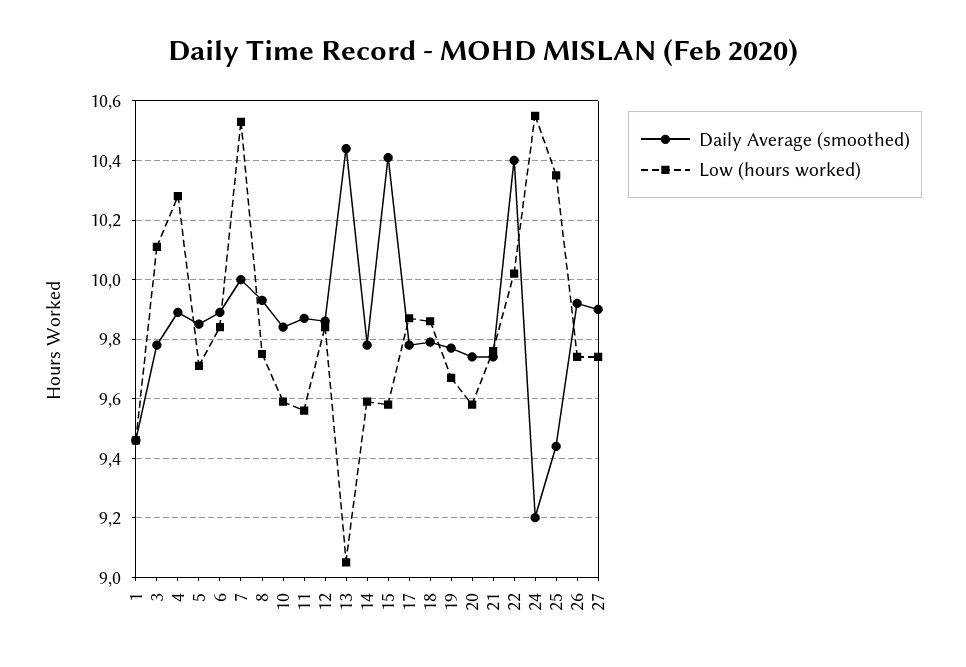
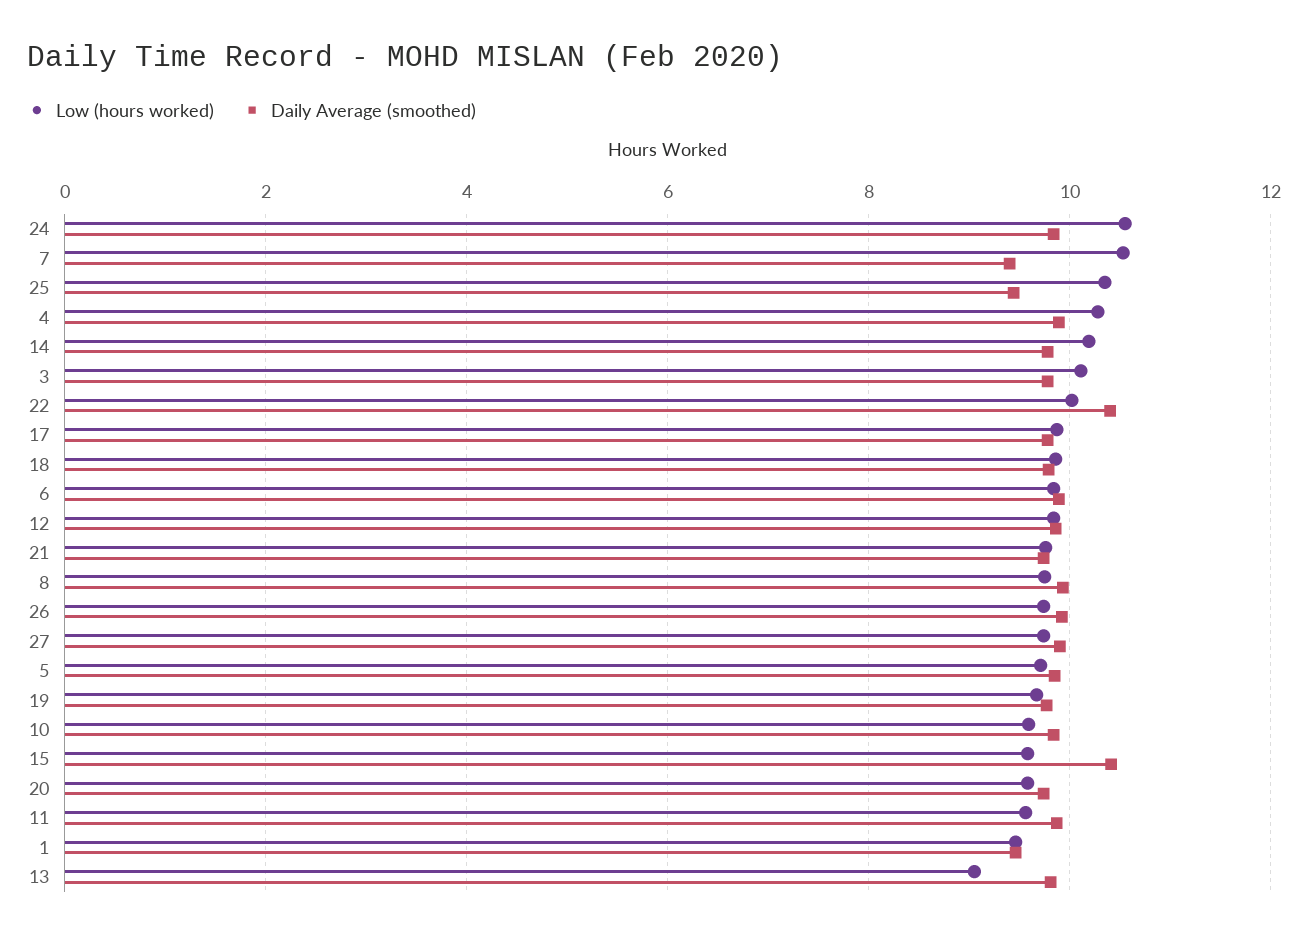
  {
    "Daily Average (smoothed)": {
      "1": 9.45,
      "3": 9.8,
      "4": 9.9,
      "5": 9.85,
      "6": 9.9,
-     "7": 10,
+     "7": 9.4,
      "8": 9.95,
      "10": 9.85,
      "11": 9.85,
      "12": 9.85,
-     "13": 10.45,
+     "13": 9.8,
      "14": 9.8,
      "15": 10.4,
      "17": 9.8,
      "18": 9.8,
      "19": 9.75,
      "20": 9.75,
      "21": 9.75,
      "22": 10.4,
-     "24": 9.2,
+     "24": 9.8,
      "25": 9.45,
      "26": 9.9,
      "27": 9.9
    },
    "Low (hours worked)": {
      "1": 9.45,
      "3": 10.1,
      "4": 10.3,
      "5": 9.7,
      "6": 9.85,
      "7": 10.55,
      "8": 9.75,
      "10": 9.6,
      "11": 9.55,
      "12": 9.85,
      "13": 9.05,
-     "14": 9.6,
+     "14": 10.2,
      "15": 9.6,
      "17": 9.85,
      "18": 9.85,
      "19": 9.65,
      "20": 9.6,
      "21": 9.75,
      "22": 10,
      "24": 10.55,
      "25": 10.35,
      "26": 9.75,
      "27": 9.75
    }
  }

